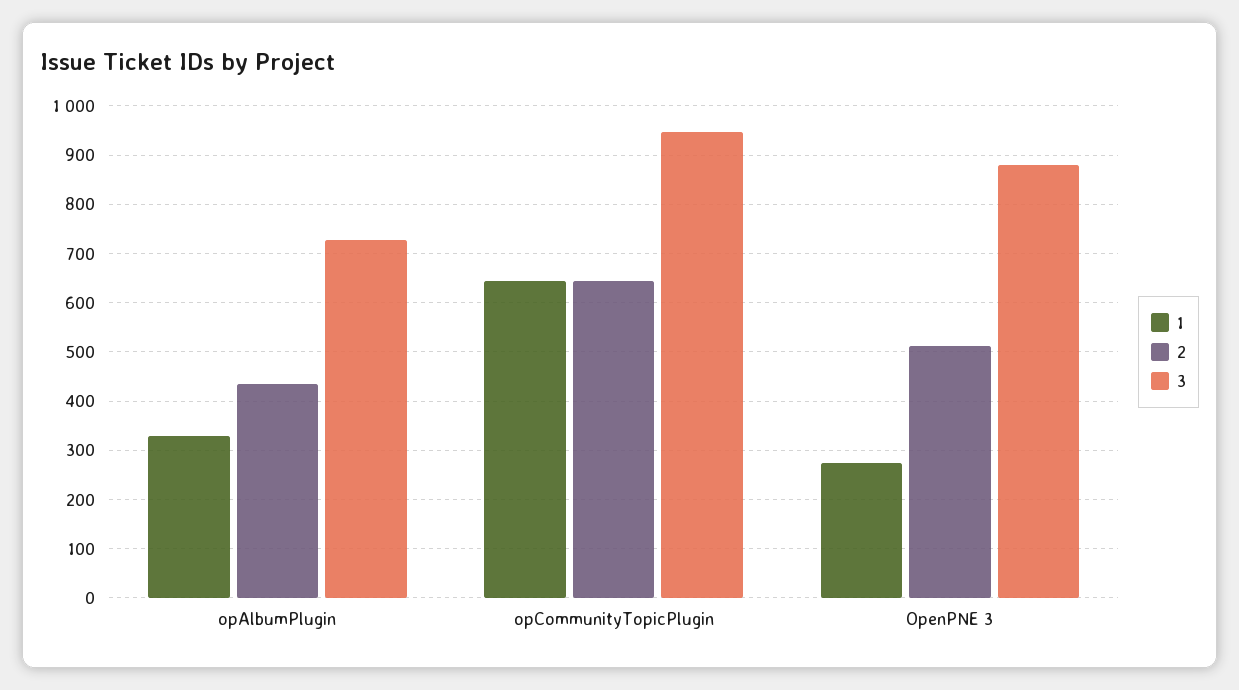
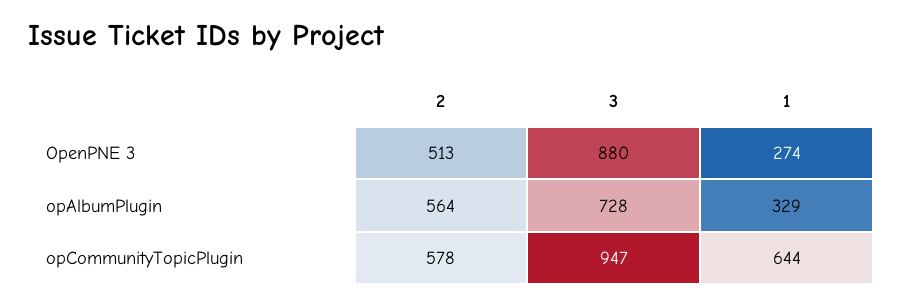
  {
    "1": {
      "opAlbumPlugin": 329,
      "opCommunityTopicPlugin": 644,
      "OpenPNE 3": 274
    },
    "2": {
-     "opAlbumPlugin": 440,
+     "opAlbumPlugin": 564,
-     "opCommunityTopicPlugin": 640,
+     "opCommunityTopicPlugin": 578,
      "OpenPNE 3": 513
    },
    "3": {
      "opAlbumPlugin": 728,
      "opCommunityTopicPlugin": 947,
      "OpenPNE 3": 880
    }
  }

